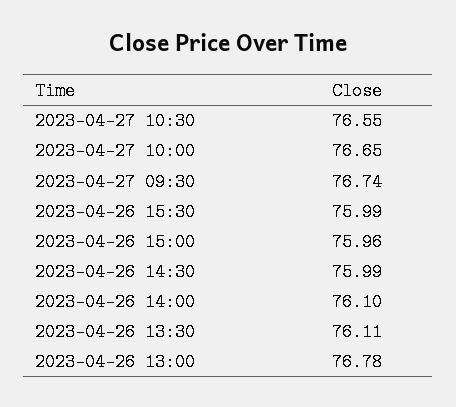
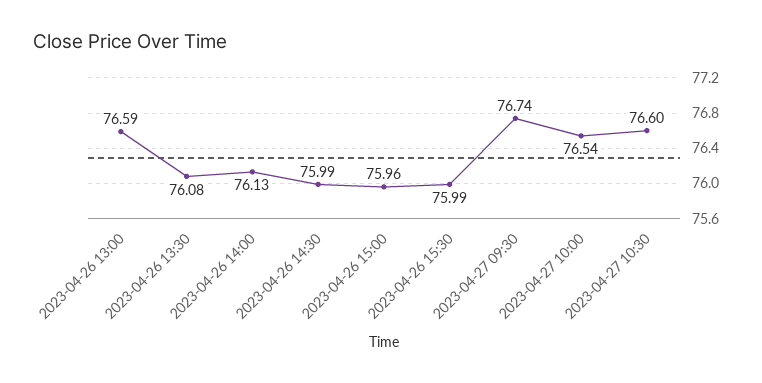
  {
-   "2023-04-27 10:30": 76.55,
+   "2023-04-27 10:30": 76.6,
-   "2023-04-27 10:00": 76.65,
+   "2023-04-27 10:00": 76.54,
    "2023-04-27 09:30": 76.74,
    "2023-04-26 15:30": 75.99,
    "2023-04-26 15:00": 75.96,
    "2023-04-26 14:30": 75.99,
-   "2023-04-26 14:00": 76.1,
+   "2023-04-26 14:00": 76.13,
-   "2023-04-26 13:30": 76.11,
+   "2023-04-26 13:30": 76.08,
-   "2023-04-26 13:00": 76.78
+   "2023-04-26 13:00": 76.59
  }

